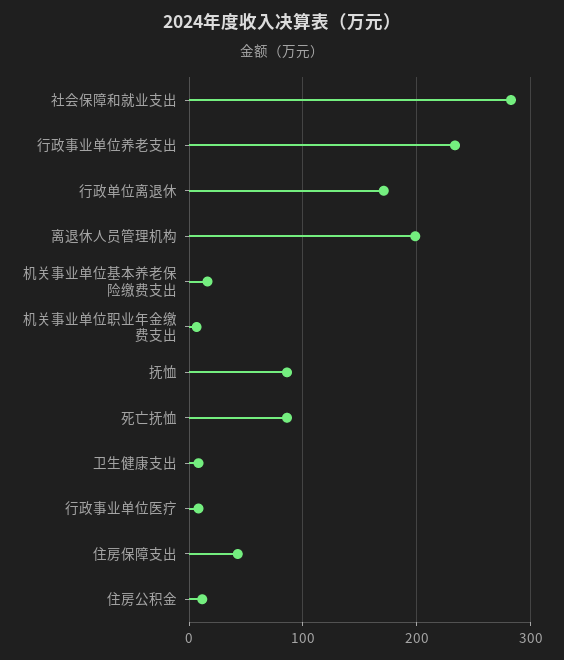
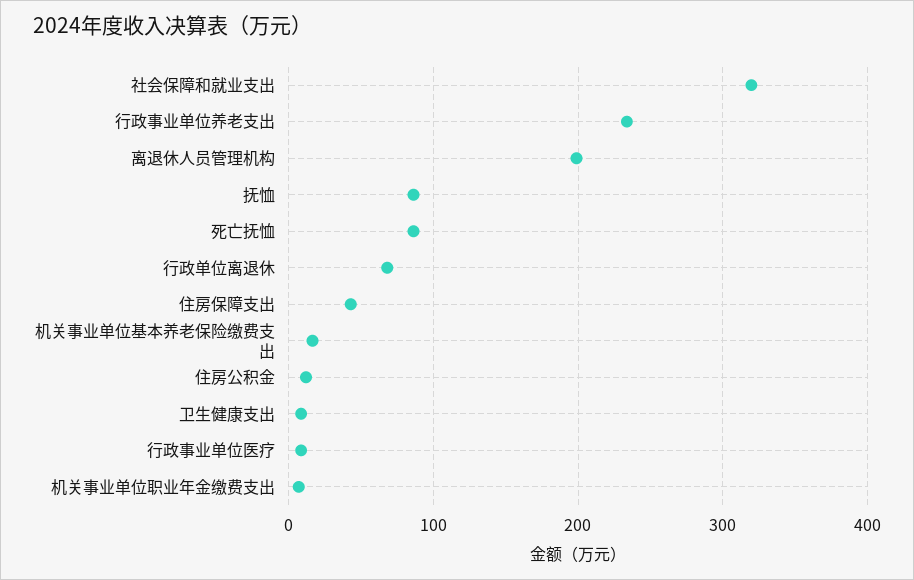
  {
-   "社会保障和就业支出": 280,
+   "社会保障和就业支出": 320,
    "行政事业单位养老支出": 230,
-   "行政单位离退休": 170,
+   "行政单位离退休": 70,
    "离退休人员管理机构": 200,
    "机关事业单位基本养老保险缴费支出": 20,
    "机关事业单位职业年金缴费支出": 10,
    "抚恤": 90,
    "死亡抚恤": 90,
    "卫生健康支出": 10,
    "行政事业单位医疗": 10,
    "住房保障支出": 40,
    "住房公积金": 10
  }

